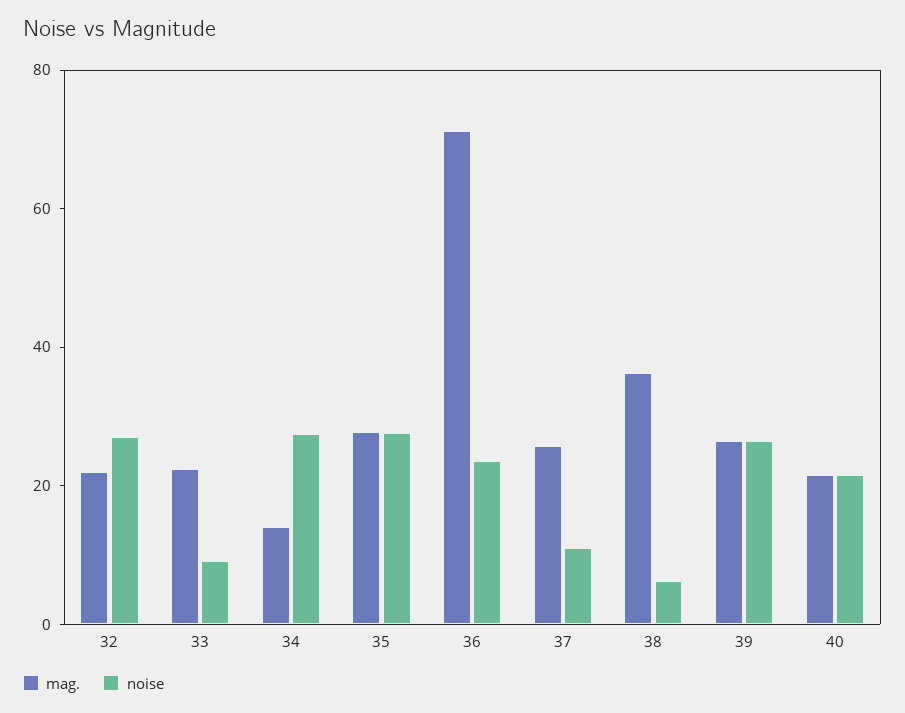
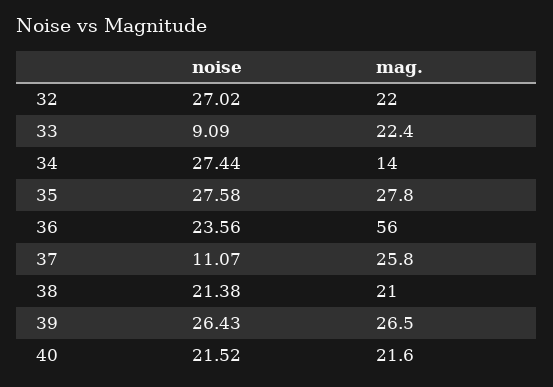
  {
    "mag.": {
      "32": 22,
      "33": 22.4,
      "34": 14,
      "35": 27.8,
-     "36": 70,
+     "36": 56,
      "37": 25.8,
-     "38": 35,
+     "38": 21,
      "39": 26.5,
      "40": 21.6
    },
    "noise": {
      "32": 27.02,
      "33": 9.09,
      "34": 27.44,
      "35": 27.58,
      "36": 23.56,
      "37": 11.07,
-     "38": 5,
+     "38": 21.38,
      "39": 26.43,
      "40": 21.52
    }
  }

